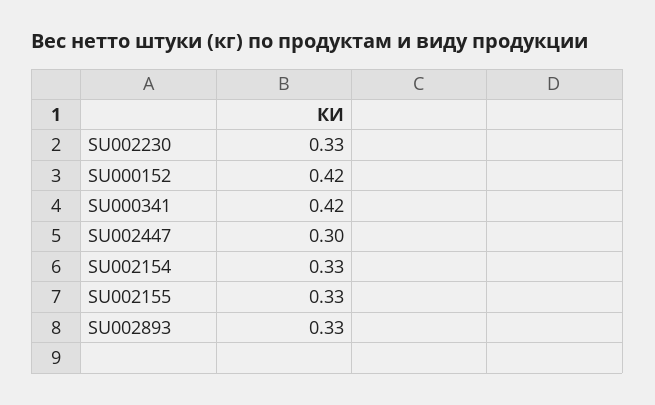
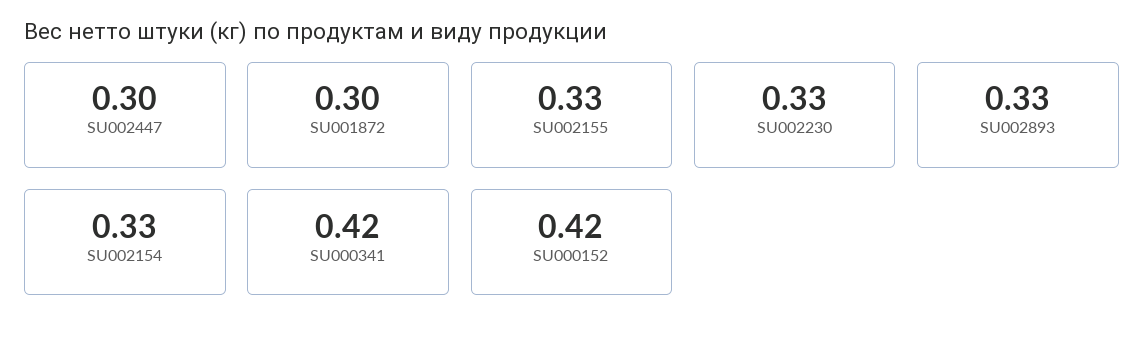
  {
    "SU002230": 0.33,
    "SU000152": 0.42,
    "SU000341": 0.42,
    "SU002447": 0.3,
    "SU002154": 0.33,
    "SU002155": 0.33,
-   "SU002893": 0.33
+   "SU002893": 0.33,
+   "SU001872": 0.3
  }

